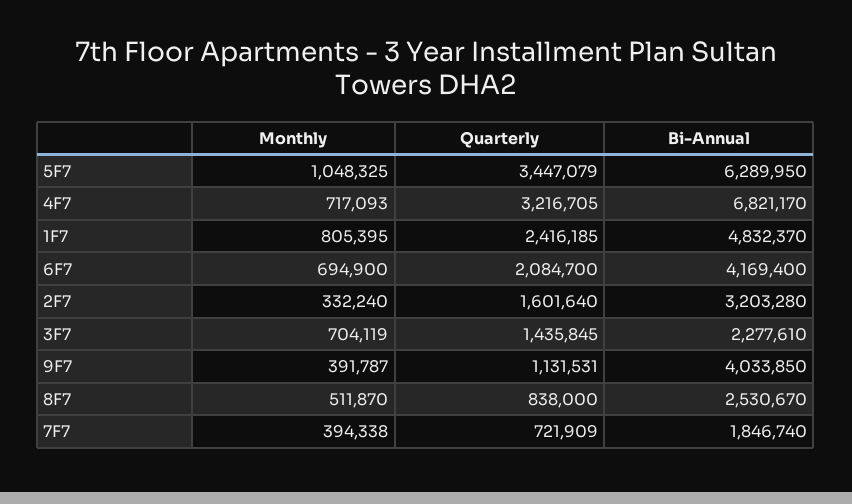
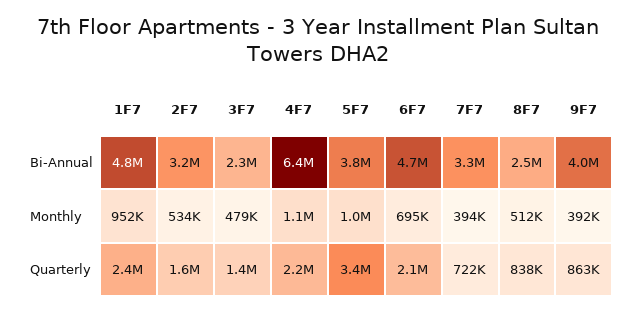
  {
    "Monthly": {
      "5F7": 1048325,
-     "4F7": 717093,
+     "4F7": 1100000,
-     "1F7": 805395,
+     "1F7": 952000,
      "6F7": 694900,
-     "2F7": 332240,
+     "2F7": 534000,
-     "3F7": 704119,
+     "3F7": 479000,
      "9F7": 391787,
      "8F7": 511870,
      "7F7": 394338
    },
    "Quarterly": {
      "5F7": 3447079,
-     "4F7": 3216705,
+     "4F7": 2200000,
      "1F7": 2416185,
      "6F7": 2084700,
      "2F7": 1601640,
      "3F7": 1435845,
-     "9F7": 1131531,
+     "9F7": 863000,
      "8F7": 838000,
      "7F7": 721909
    },
    "Bi-Annual": {
-     "5F7": 6289950,
+     "5F7": 3800000,
-     "4F7": 6821170,
+     "4F7": 6400000,
      "1F7": 4832370,
-     "6F7": 4169400,
+     "6F7": 4700000,
      "2F7": 3203280,
      "3F7": 2277610,
      "9F7": 4033850,
      "8F7": 2530670,
-     "7F7": 1846740
+     "7F7": 3300000
    }
  }

